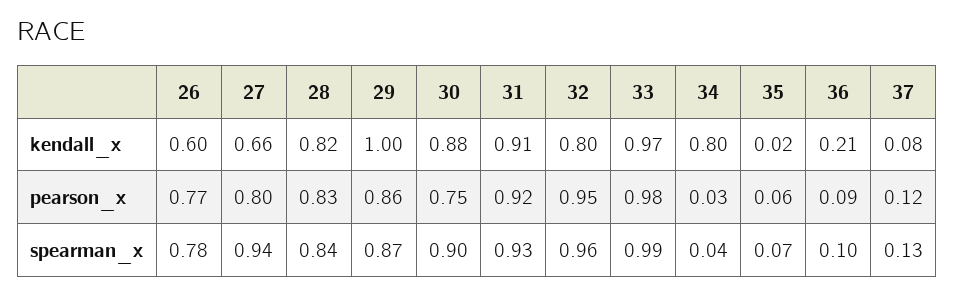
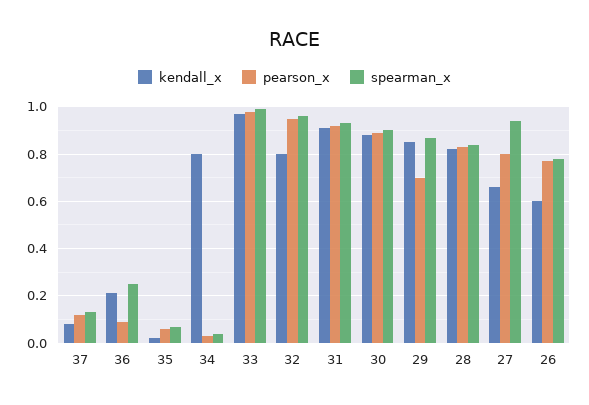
  {
    "kendall_x": {
      "26": 0.6,
      "27": 0.66,
      "28": 0.82,
-     "29": 1,
+     "29": 0.85,
      "30": 0.88,
      "31": 0.91,
      "32": 0.8,
      "33": 0.97,
      "34": 0.8,
      "35": 0.02,
      "36": 0.21,
      "37": 0.08
    },
    "pearson_x": {
      "26": 0.77,
      "27": 0.8,
      "28": 0.83,
-     "29": 0.86,
+     "29": 0.7,
-     "30": 0.75,
+     "30": 0.9,
      "31": 0.92,
      "32": 0.95,
      "33": 0.98,
      "34": 0.03,
      "35": 0.06,
      "36": 0.09,
      "37": 0.12
    },
    "spearman_x": {
      "26": 0.78,
      "27": 0.94,
      "28": 0.84,
      "29": 0.87,
      "30": 0.9,
      "31": 0.93,
      "32": 0.96,
      "33": 0.99,
      "34": 0.04,
      "35": 0.07,
-     "36": 0.1,
+     "36": 0.25,
      "37": 0.13
    }
  }

